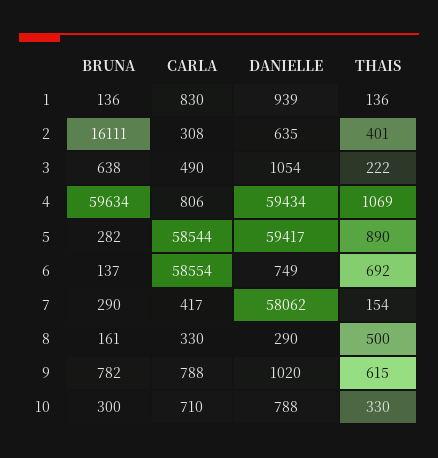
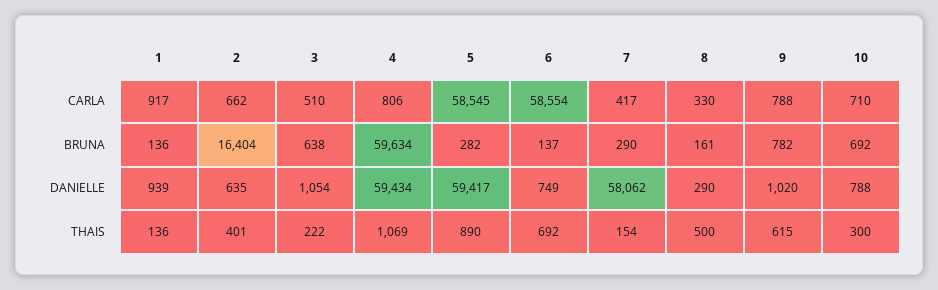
  {
    "BRUNA": {
      "1": 136,
-     "2": 16111,
+     "2": 16404,
      "3": 638,
      "4": 59634,
      "5": 282,
      "6": 137,
      "7": 290,
      "8": 161,
      "9": 782,
-     "10": 300
+     "10": 692
    },
    "CARLA": {
-     "1": 830,
+     "1": 917,
-     "2": 308,
+     "2": 662,
-     "3": 490,
+     "3": 510,
      "4": 806,
-     "5": 58544,
+     "5": 58545,
      "6": 58554,
      "7": 417,
      "8": 330,
      "9": 788,
      "10": 710
    },
    "DANIELLE": {
      "1": 939,
      "2": 635,
      "3": 1054,
      "4": 59434,
      "5": 59417,
      "6": 749,
      "7": 58062,
      "8": 290,
      "9": 1020,
      "10": 788
    },
    "THAIS": {
      "1": 136,
      "2": 401,
      "3": 222,
      "4": 1069,
      "5": 890,
      "6": 692,
      "7": 154,
      "8": 500,
      "9": 615,
-     "10": 330
+     "10": 300
    }
  }

